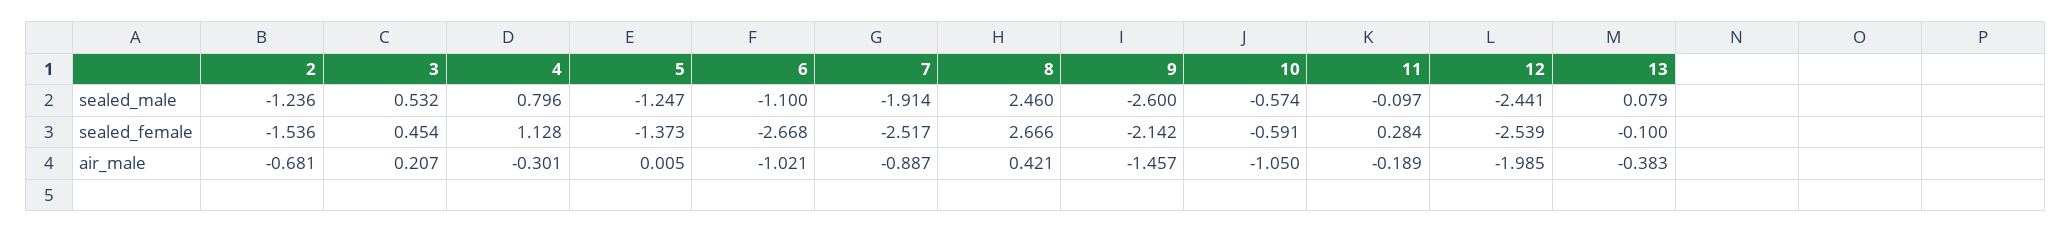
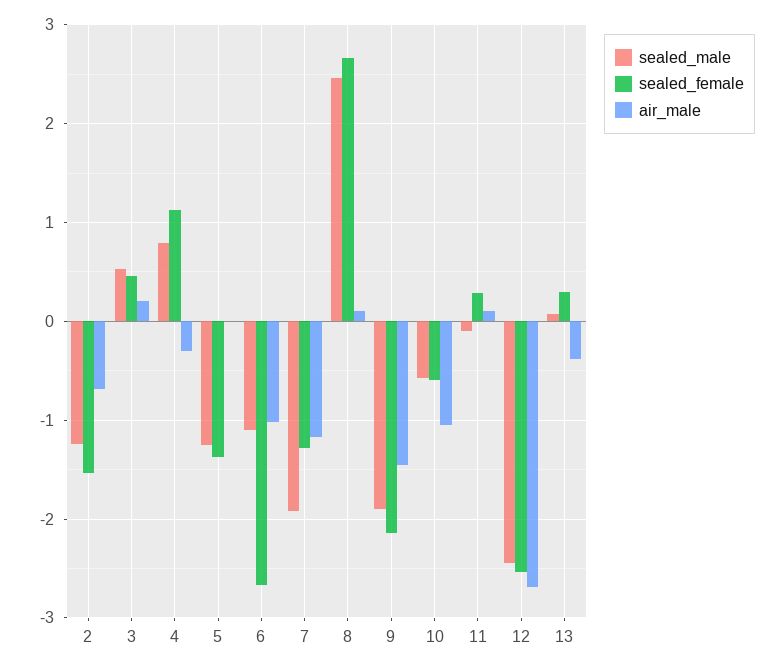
  {
    "sealed_male": {
      "2": -1.236,
      "3": 0.532,
      "4": 0.796,
      "5": -1.247,
      "6": -1.1,
      "7": -1.914,
      "8": 2.46,
-     "9": -2.6,
+     "9": -1.9,
      "10": -0.574,
      "11": -0.097,
      "12": -2.441,
      "13": 0.079
    },
    "sealed_female": {
      "2": -1.536,
      "3": 0.454,
      "4": 1.128,
      "5": -1.373,
      "6": -2.668,
-     "7": -2.517,
+     "7": -1.3,
      "8": 2.666,
      "9": -2.142,
      "10": -0.591,
      "11": 0.284,
      "12": -2.539,
-     "13": -0.1
+     "13": 0.3
    },
    "air_male": {
      "2": -0.681,
      "3": 0.207,
      "4": -0.301,
      "5": 0.005,
      "6": -1.021,
-     "7": -0.887,
+     "7": -1.2,
-     "8": 0.421,
+     "8": 0.1,
      "9": -1.457,
      "10": -1.05,
-     "11": -0.189,
+     "11": 0.1,
-     "12": -1.985,
+     "12": -2.7,
      "13": -0.383
    }
  }

